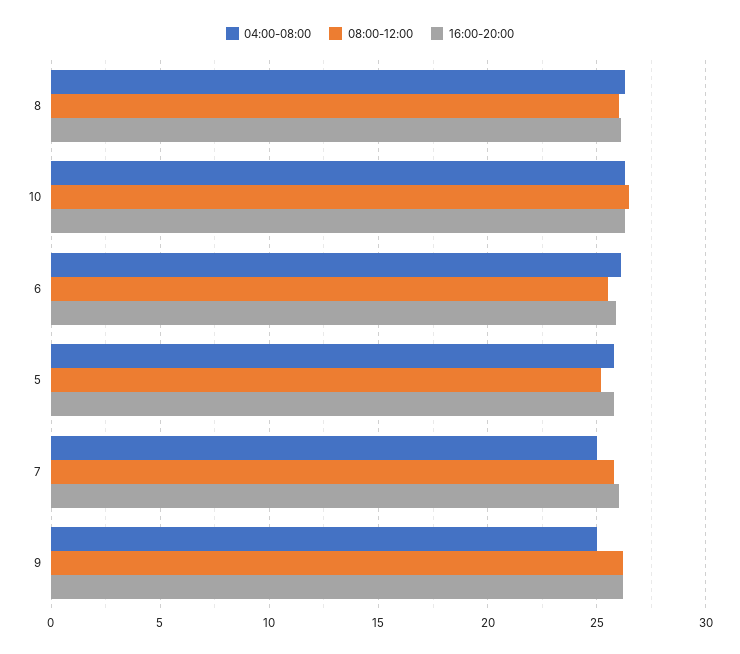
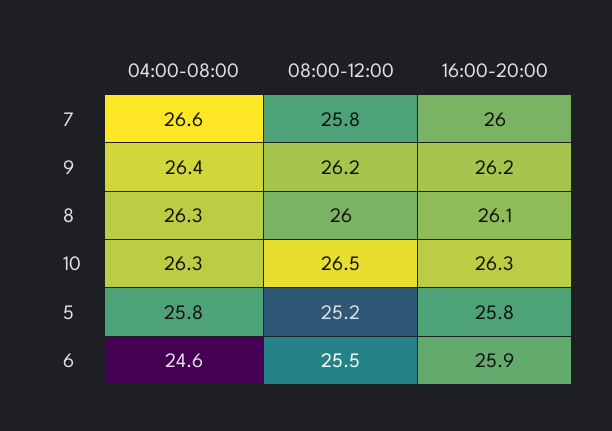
  {
    "04:00-08:00": {
      "8": 26.3,
      "10": 26.3,
-     "6": 26,
+     "6": 24.6,
      "5": 25.8,
-     "7": 25,
+     "7": 26.6,
-     "9": 25
+     "9": 26.4
    },
    "08:00-12:00": {
      "8": 26,
      "10": 26.5,
      "6": 25.5,
      "5": 25.2,
      "7": 25.8,
      "9": 26.2
    },
    "16:00-20:00": {
      "8": 26.1,
      "10": 26.3,
      "6": 25.9,
      "5": 25.8,
      "7": 26,
      "9": 26.2
    }
  }

